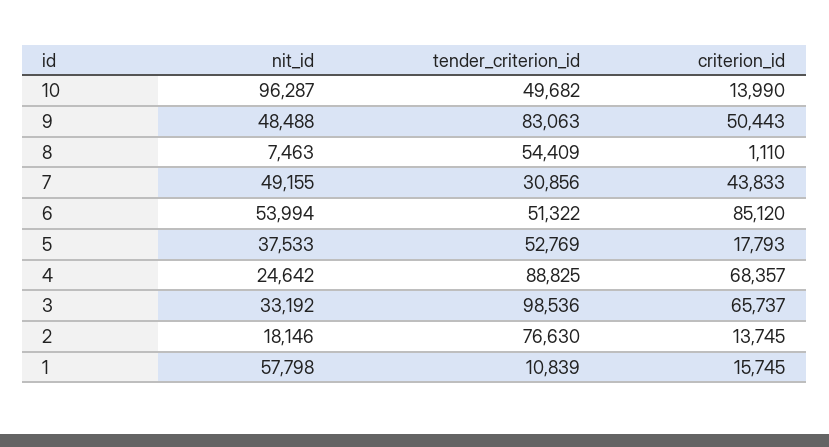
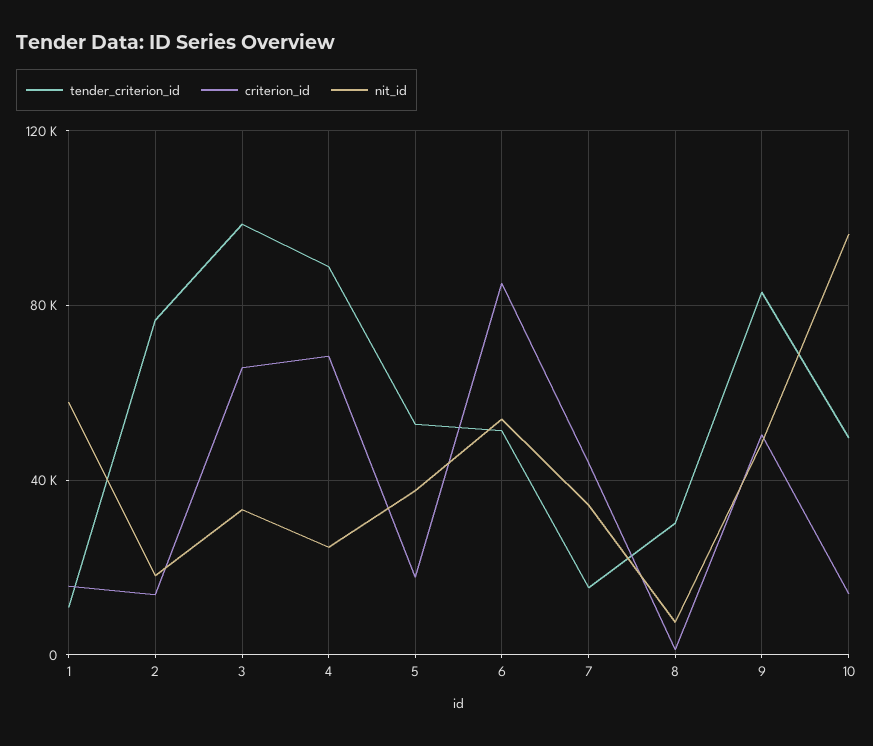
  {
    "nit_id": {
      "10": 96287,
      "9": 48488,
      "8": 7463,
-     "7": 49155,
+     "7": 35000,
      "6": 53994,
      "5": 37533,
      "4": 24642,
      "3": 33192,
      "2": 18146,
      "1": 57798
    },
    "tender_criterion_id": {
      "10": 49682,
      "9": 83063,
-     "8": 54409,
+     "8": 30000,
-     "7": 30856,
+     "7": 15000,
      "6": 51322,
      "5": 52769,
      "4": 88825,
      "3": 98536,
      "2": 76630,
      "1": 10839
    },
    "criterion_id": {
      "10": 13990,
      "9": 50443,
      "8": 1110,
      "7": 43833,
      "6": 85120,
      "5": 17793,
      "4": 68357,
      "3": 65737,
      "2": 13745,
      "1": 15745
    }
  }

